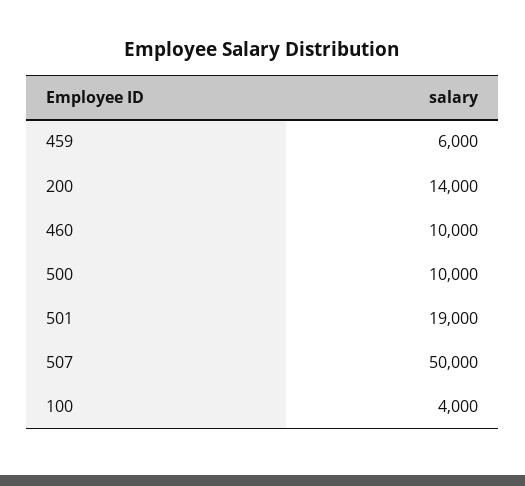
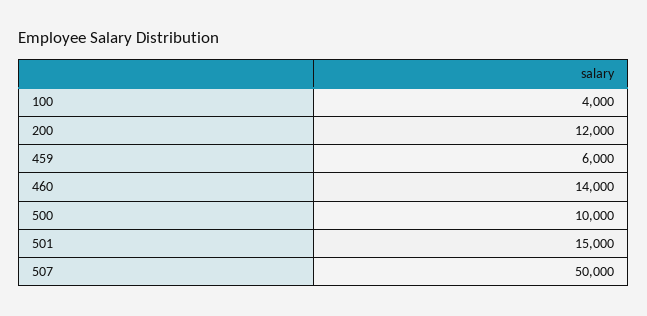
  {
    "459": 6000,
-   "200": 14000,
+   "200": 12000,
-   "460": 10000,
+   "460": 14000,
    "500": 10000,
-   "501": 19000,
+   "501": 15000,
    "507": 50000,
    "100": 4000
  }

